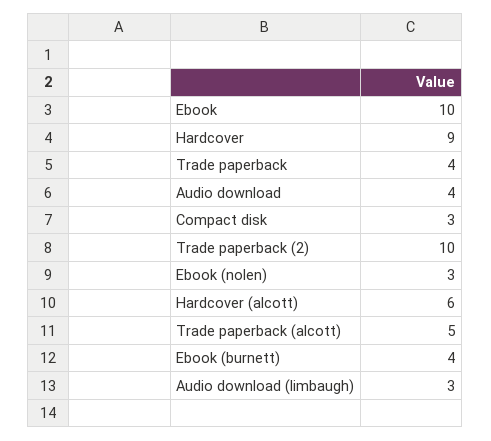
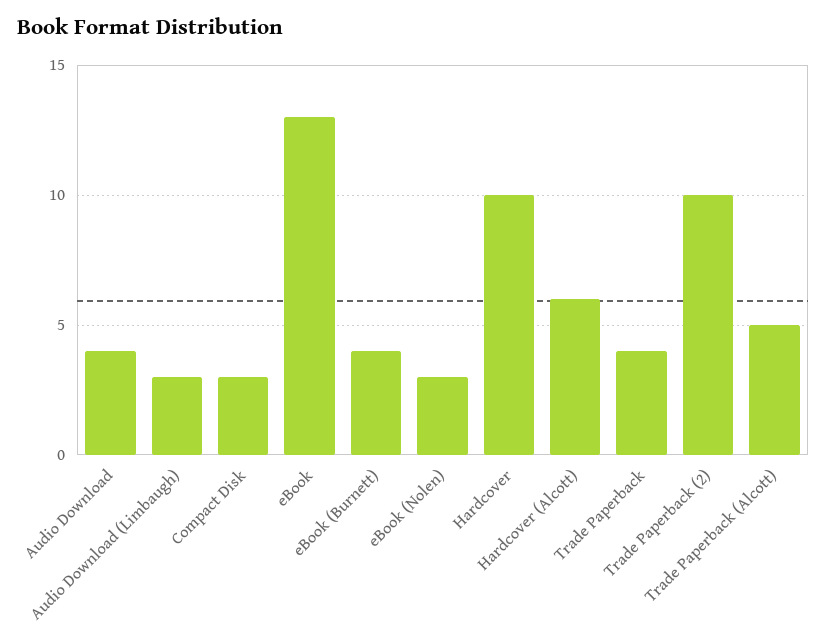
  {
-   "Ebook": 10,
+   "Ebook": 13,
-   "Hardcover": 9,
+   "Hardcover": 10,
    "Trade paperback": 4,
    "Audio download": 4,
    "Compact disk": 3,
    "Trade paperback (2)": 10,
    "Ebook (nolen)": 3,
    "Hardcover (alcott)": 6,
    "Trade paperback (alcott)": 5,
    "Ebook (burnett)": 4,
    "Audio download (limbaugh)": 3
  }

